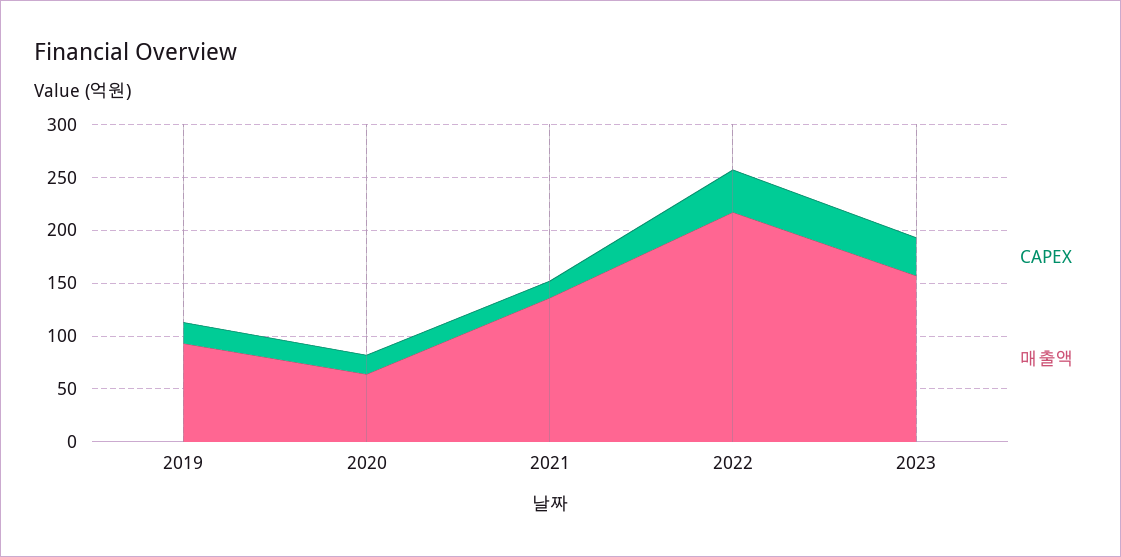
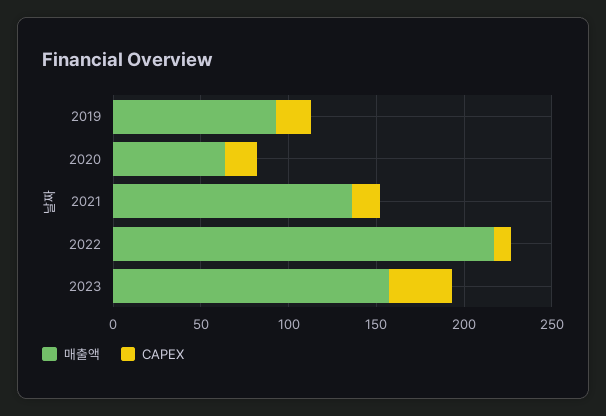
  {
    "CAPEX": {
      "2019": 20,
      "2020": 20,
      "2021": 20,
-     "2022": 40,
+     "2022": 10,
      "2023": 40
    },
    "매출액": {
      "2019": 90,
      "2020": 60,
      "2021": 140,
      "2022": 220,
      "2023": 160
    }
  }

